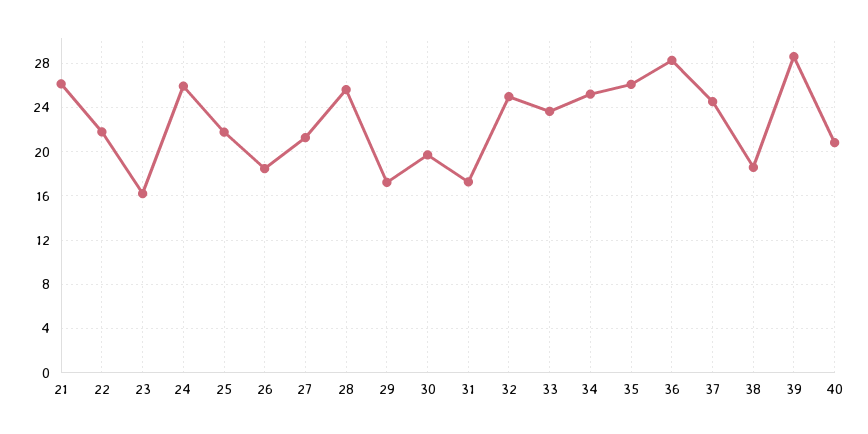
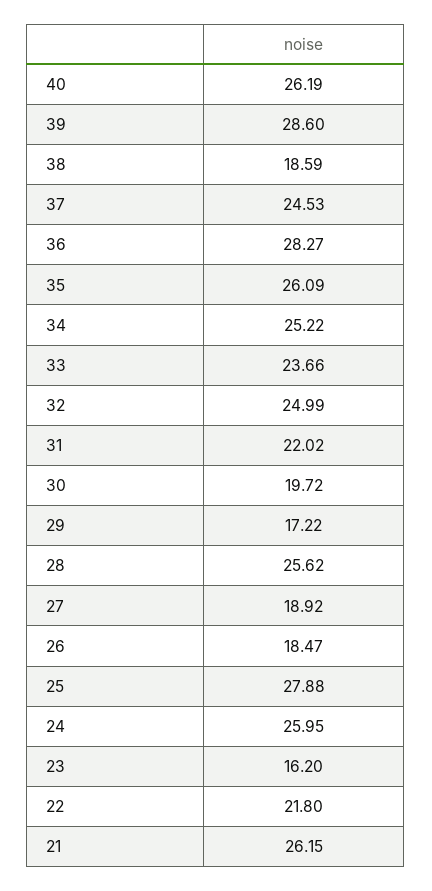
  {
    "21": 26.15,
    "22": 21.8,
    "23": 16.2,
    "24": 25.95,
-   "25": 22,
+   "25": 27.88,
    "26": 18.47,
-   "27": 21,
+   "27": 18.92,
    "28": 25.62,
    "29": 17.22,
    "30": 19.72,
-   "31": 17,
+   "31": 22.02,
    "32": 24.99,
    "33": 23.66,
    "34": 25.22,
    "35": 26.09,
    "36": 28.27,
    "37": 24.53,
    "38": 18.59,
    "39": 28.6,
-   "40": 21
+   "40": 26.19
  }

